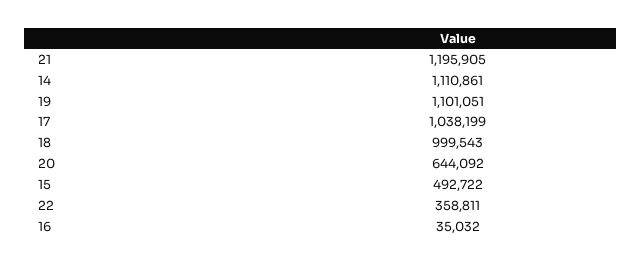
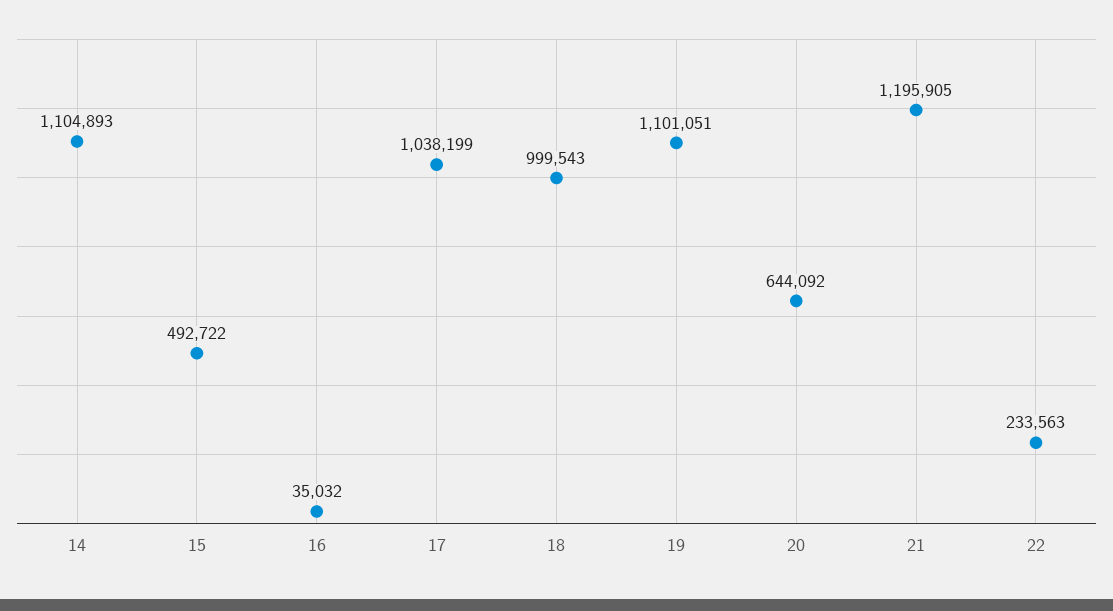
  {
    "21": 1195905,
-   "14": 1110861,
+   "14": 1104893,
    "19": 1101051,
    "17": 1038199,
    "18": 999543,
    "20": 644092,
    "15": 492722,
-   "22": 358811,
+   "22": 233563,
    "16": 35032
  }

